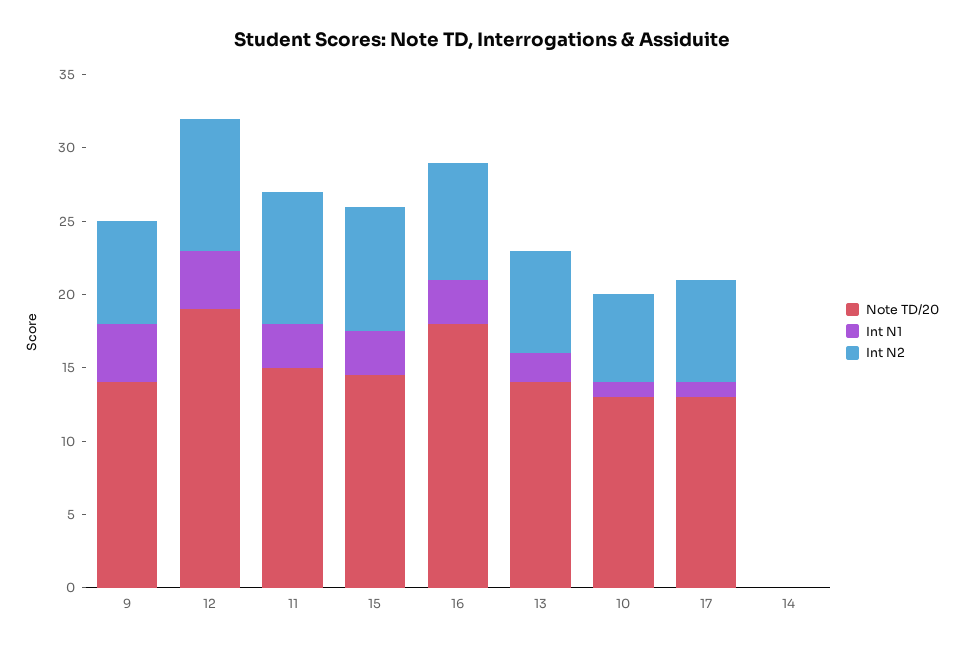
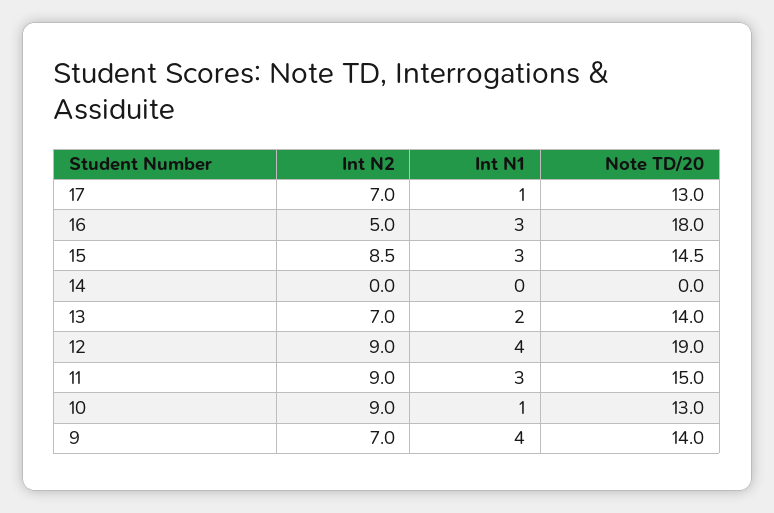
  {
    "Note TD/20": {
      "9": 14,
      "12": 19,
      "11": 15,
      "15": 14.5,
      "16": 18,
      "13": 14,
      "10": 13,
      "17": 13,
      "14": 0
    },
    "Int N1": {
      "9": 4,
      "12": 4,
      "11": 3,
      "15": 3,
      "16": 3,
      "13": 2,
      "10": 1,
      "17": 1,
      "14": 0
    },
    "Int N2": {
      "9": 7,
      "12": 9,
      "11": 9,
      "15": 8.5,
-     "16": 8,
+     "16": 5,
      "13": 7,
-     "10": 6,
+     "10": 9,
      "17": 7,
      "14": 0
    }
  }

